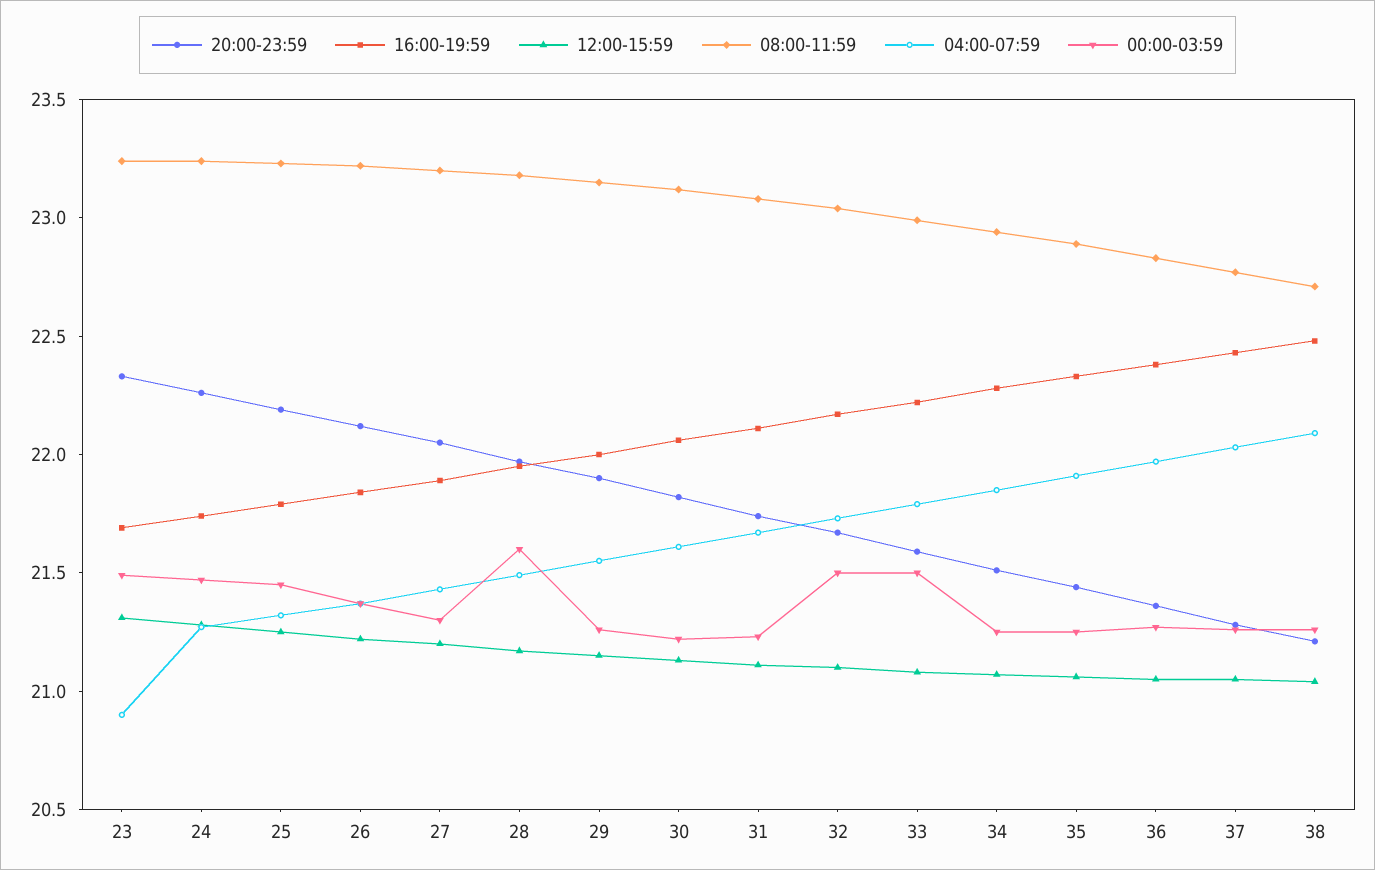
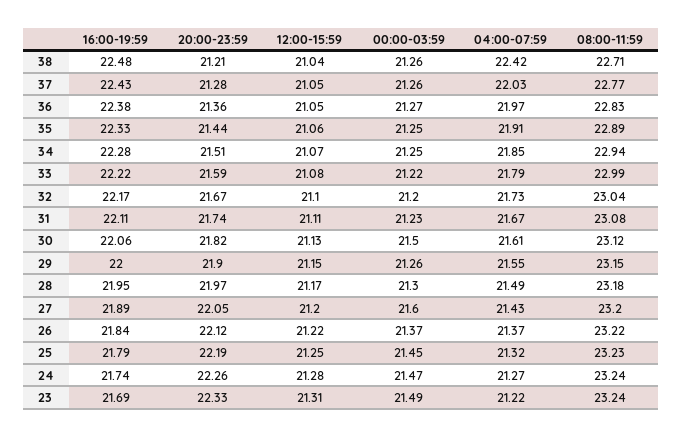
  {
    "20:00-23:59": {
      "23": 22.33,
      "24": 22.26,
      "25": 22.19,
      "26": 22.12,
      "27": 22.05,
      "28": 21.97,
      "29": 21.9,
      "30": 21.82,
      "31": 21.74,
      "32": 21.67,
      "33": 21.59,
      "34": 21.51,
      "35": 21.44,
      "36": 21.36,
      "37": 21.28,
      "38": 21.21
    },
    "16:00-19:59": {
      "23": 21.69,
      "24": 21.74,
      "25": 21.79,
      "26": 21.84,
      "27": 21.89,
      "28": 21.95,
      "29": 22,
      "30": 22.06,
      "31": 22.11,
      "32": 22.17,
      "33": 22.22,
      "34": 22.28,
      "35": 22.33,
      "36": 22.38,
      "37": 22.43,
      "38": 22.48
    },
    "12:00-15:59": {
      "23": 21.31,
      "24": 21.28,
      "25": 21.25,
      "26": 21.22,
      "27": 21.2,
      "28": 21.17,
      "29": 21.15,
      "30": 21.13,
      "31": 21.11,
      "32": 21.1,
      "33": 21.08,
      "34": 21.07,
      "35": 21.06,
      "36": 21.05,
      "37": 21.05,
      "38": 21.04
    },
    "08:00-11:59": {
      "23": 23.24,
      "24": 23.24,
      "25": 23.23,
      "26": 23.22,
      "27": 23.2,
      "28": 23.18,
      "29": 23.15,
      "30": 23.12,
      "31": 23.08,
      "32": 23.04,
      "33": 22.99,
      "34": 22.94,
      "35": 22.89,
      "36": 22.83,
      "37": 22.77,
      "38": 22.71
    },
    "04:00-07:59": {
-     "23": 20.9,
+     "23": 21.22,
      "24": 21.27,
      "25": 21.32,
      "26": 21.37,
      "27": 21.43,
      "28": 21.49,
      "29": 21.55,
      "30": 21.61,
      "31": 21.67,
      "32": 21.73,
      "33": 21.79,
      "34": 21.85,
      "35": 21.91,
      "36": 21.97,
      "37": 22.03,
-     "38": 22.1
+     "38": 22.42
    },
    "00:00-03:59": {
      "23": 21.49,
      "24": 21.47,
      "25": 21.45,
      "26": 21.37,
-     "27": 21.3,
+     "27": 21.6,
-     "28": 21.6,
+     "28": 21.3,
      "29": 21.26,
-     "30": 21.2,
+     "30": 21.5,
      "31": 21.23,
-     "32": 21.5,
+     "32": 21.2,
-     "33": 21.5,
+     "33": 21.22,
      "34": 21.25,
      "35": 21.25,
      "36": 21.27,
      "37": 21.26,
      "38": 21.26
    }
  }

